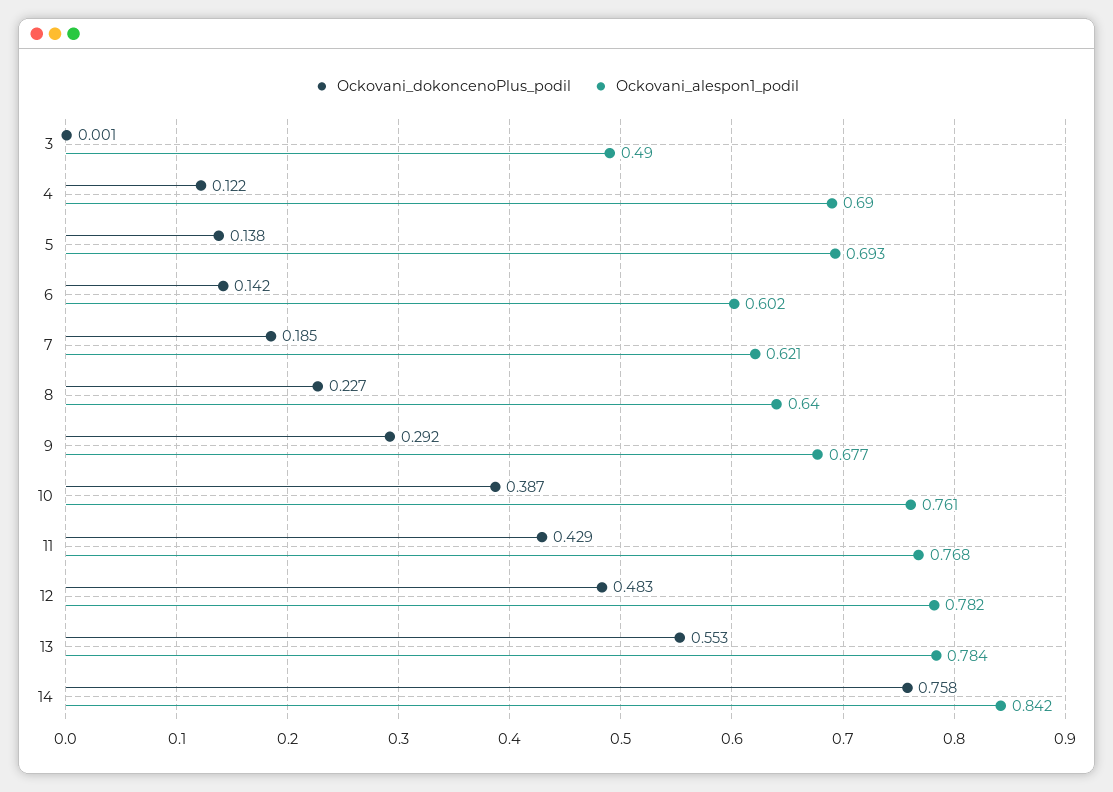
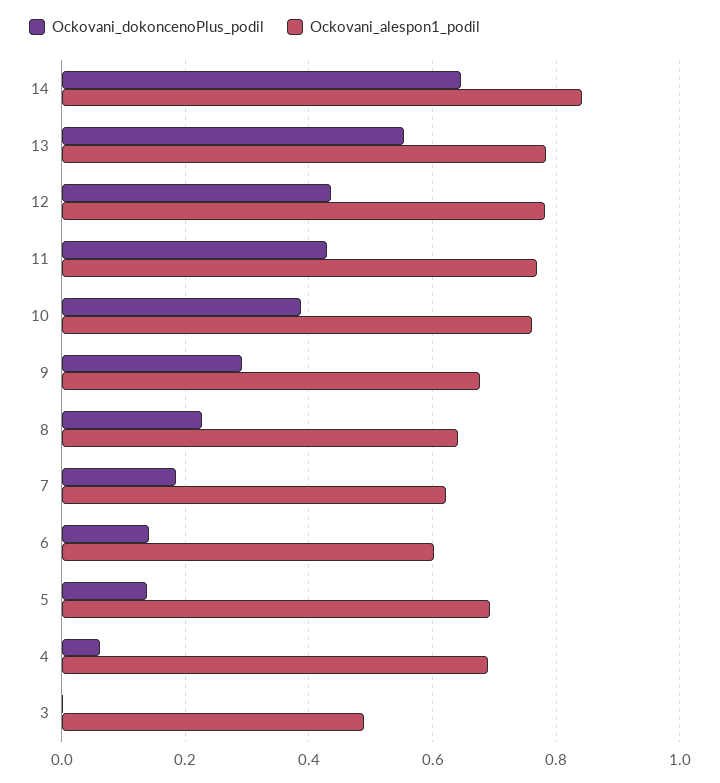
  {
    "Ockovani_dokoncenoPlus_podil": {
      "3": 0.001,
-     "4": 0.122,
+     "4": 0.06,
      "5": 0.138,
      "6": 0.142,
      "7": 0.185,
      "8": 0.227,
      "9": 0.292,
      "10": 0.387,
      "11": 0.429,
-     "12": 0.483,
+     "12": 0.44,
      "13": 0.553,
-     "14": 0.758
+     "14": 0.64
    },
    "Ockovani_alespon1_podil": {
      "3": 0.49,
      "4": 0.69,
      "5": 0.693,
      "6": 0.602,
      "7": 0.621,
      "8": 0.64,
      "9": 0.677,
      "10": 0.761,
      "11": 0.768,
      "12": 0.782,
      "13": 0.784,
      "14": 0.842
    }
  }

